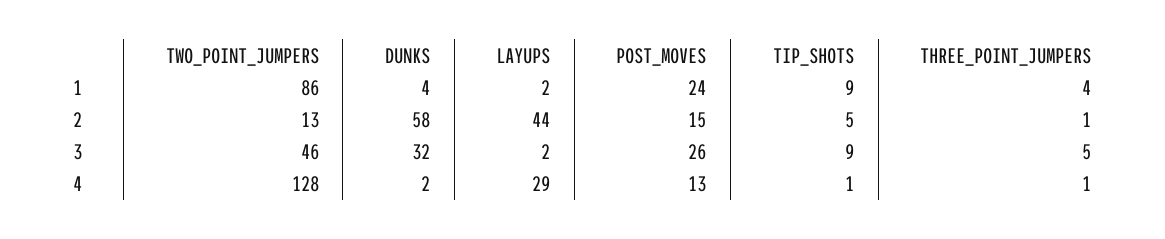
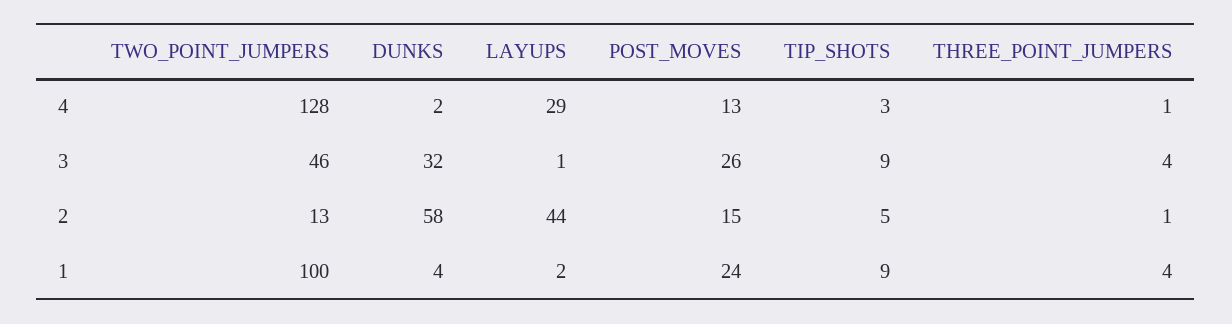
  {
    "TWO_POINT_JUMPERS": {
-     "1": 86,
+     "1": 100,
      "2": 13,
      "3": 46,
      "4": 128
    },
    "DUNKS": {
      "1": 4,
      "2": 58,
      "3": 32,
      "4": 2
    },
    "LAYUPS": {
      "1": 2,
      "2": 44,
-     "3": 2,
+     "3": 1,
      "4": 29
    },
    "POST_MOVES": {
      "1": 24,
      "2": 15,
      "3": 26,
      "4": 13
    },
    "TIP_SHOTS": {
      "1": 9,
      "2": 5,
      "3": 9,
-     "4": 1
+     "4": 3
    },
    "THREE_POINT_JUMPERS": {
      "1": 4,
      "2": 1,
-     "3": 5,
+     "3": 4,
      "4": 1
    }
  }

